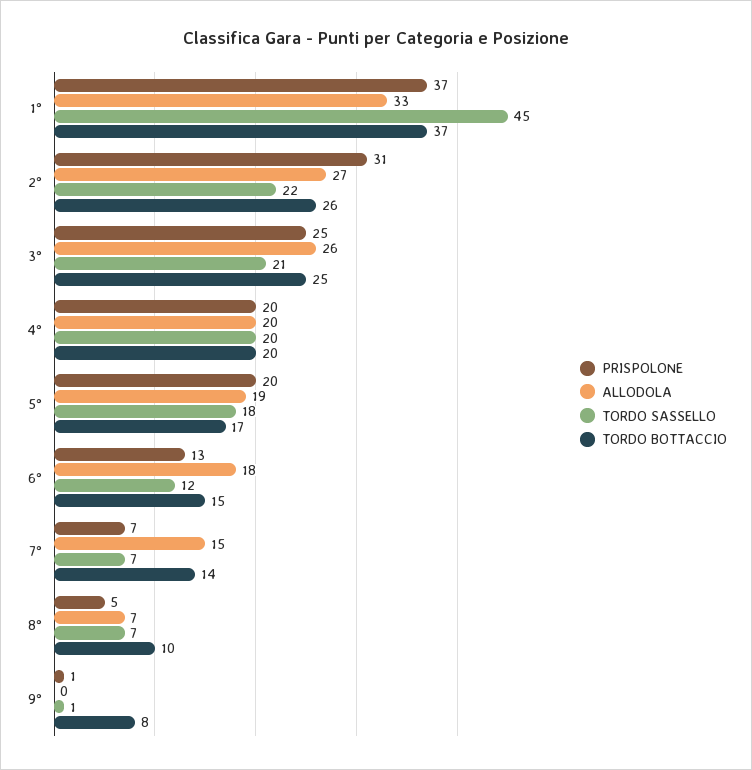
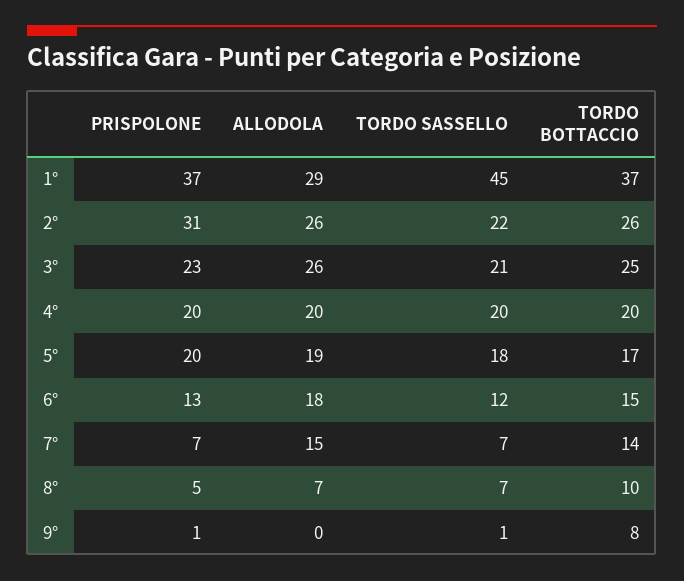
  {
    "PRISPOLONE": {
      "1°": 37,
      "2°": 31,
-     "3°": 25,
+     "3°": 23,
      "4°": 20,
      "5°": 20,
      "6°": 13,
      "7°": 7,
      "8°": 5,
      "9°": 1
    },
    "ALLODOLA": {
-     "1°": 33,
+     "1°": 29,
-     "2°": 27,
+     "2°": 26,
      "3°": 26,
      "4°": 20,
      "5°": 19,
      "6°": 18,
      "7°": 15,
      "8°": 7,
      "9°": 0
    },
    "TORDO SASSELLO": {
      "1°": 45,
      "2°": 22,
      "3°": 21,
      "4°": 20,
      "5°": 18,
      "6°": 12,
      "7°": 7,
      "8°": 7,
      "9°": 1
    },
    "TORDO BOTTACCIO": {
      "1°": 37,
      "2°": 26,
      "3°": 25,
      "4°": 20,
      "5°": 17,
      "6°": 15,
      "7°": 14,
      "8°": 10,
      "9°": 8
    }
  }

